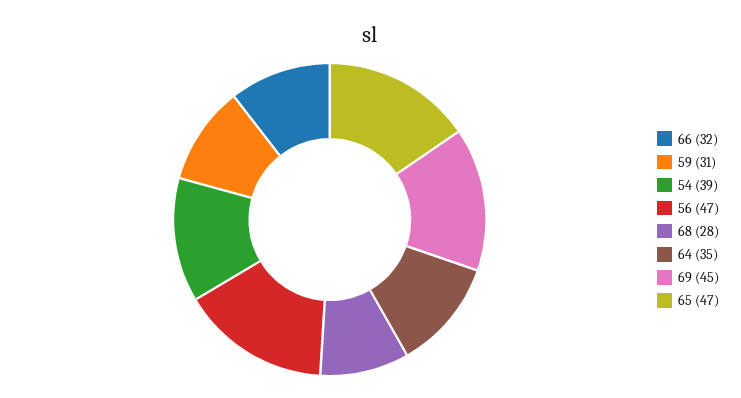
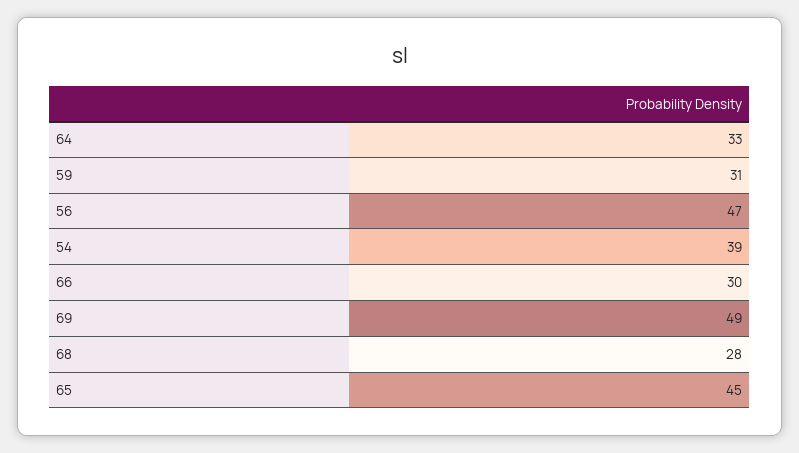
  {
-   "66": 32,
+   "66": 30,
    "59": 31,
    "54": 39,
    "56": 47,
    "68": 28,
-   "64": 35,
+   "64": 33,
-   "69": 45,
+   "69": 49,
-   "65": 47
+   "65": 45
  }

